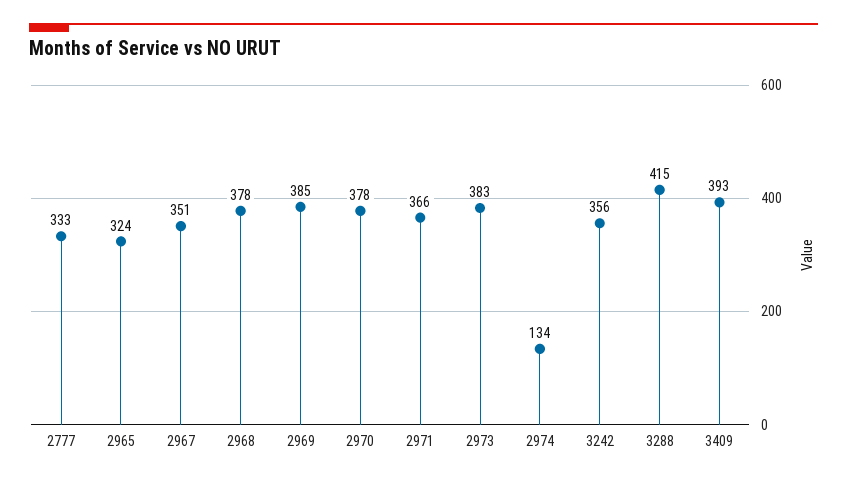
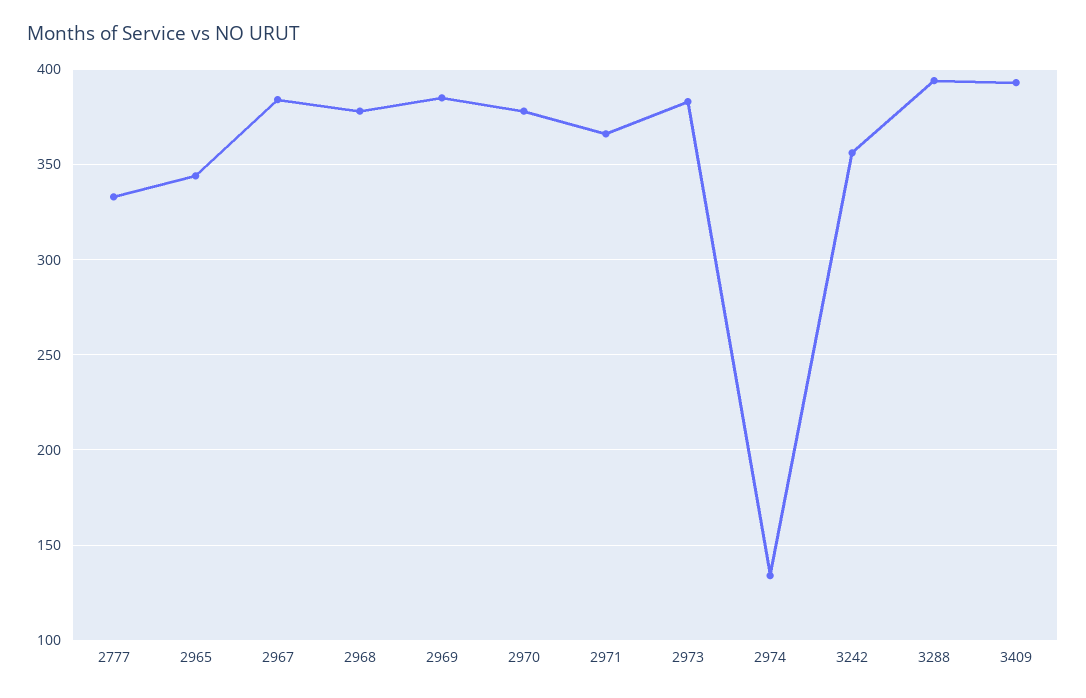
  {
    "2777": 333,
-   "2965": 324,
+   "2965": 345,
-   "2967": 351,
+   "2967": 385,
    "2968": 378,
    "2969": 385,
    "2970": 378,
    "2971": 366,
    "2973": 383,
    "2974": 134,
    "3242": 356,
-   "3288": 415,
+   "3288": 395,
    "3409": 393
  }

